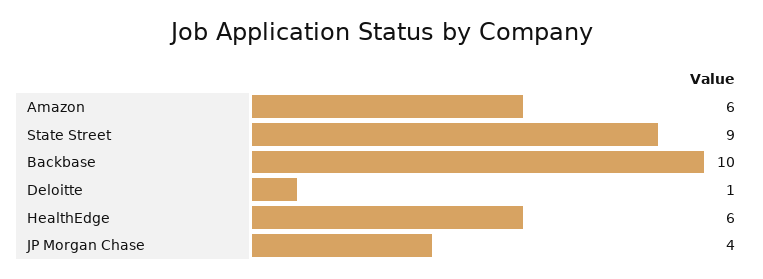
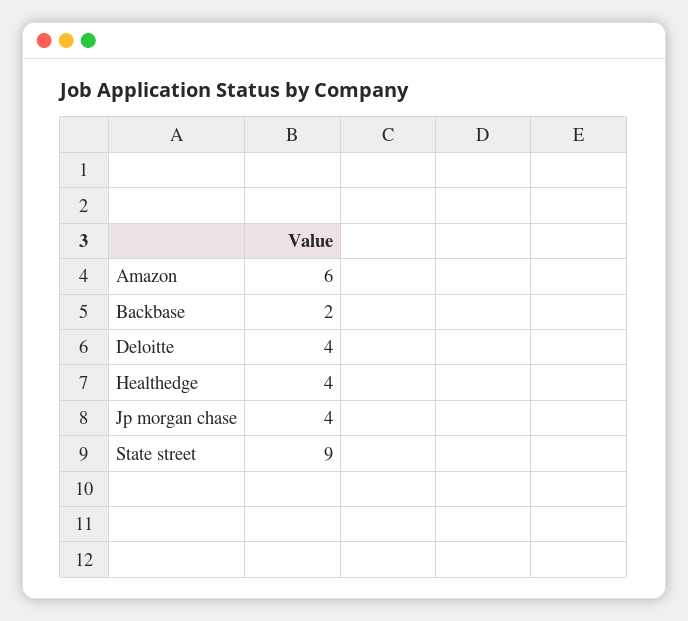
  {
    "Amazon": 6,
    "State Street": 9,
-   "Backbase": 10,
+   "Backbase": 2,
-   "Deloitte": 1,
+   "Deloitte": 4,
-   "HealthEdge": 6,
+   "HealthEdge": 4,
    "JP Morgan Chase": 4
  }

